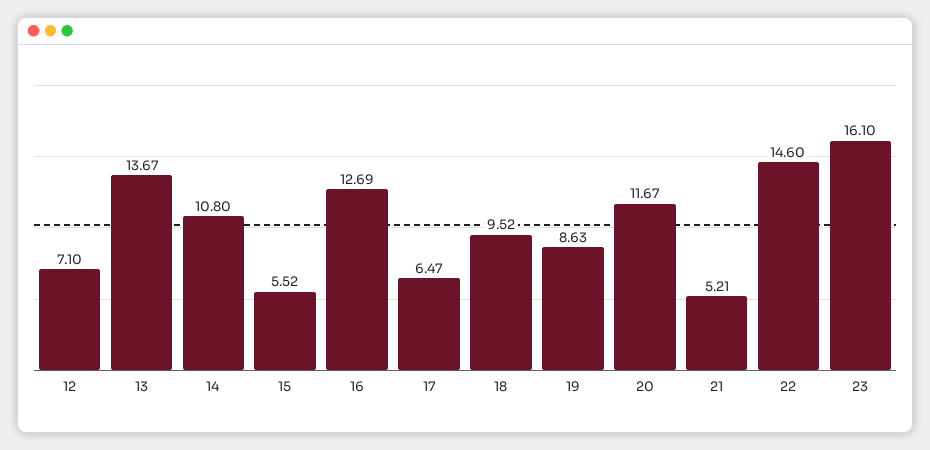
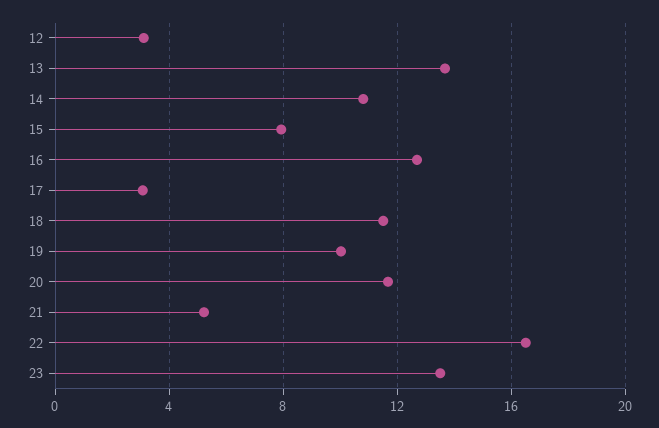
  {
-   "12": 7.1,
+   "12": 3,
    "13": 13.67,
    "14": 10.8,
-   "15": 5.52,
+   "15": 8,
    "16": 12.69,
-   "17": 6.47,
+   "17": 3,
-   "18": 9.52,
+   "18": 11.5,
-   "19": 8.63,
+   "19": 10,
    "20": 11.67,
    "21": 5.21,
-   "22": 14.6,
+   "22": 16.5,
-   "23": 16.1
+   "23": 13.5
  }

